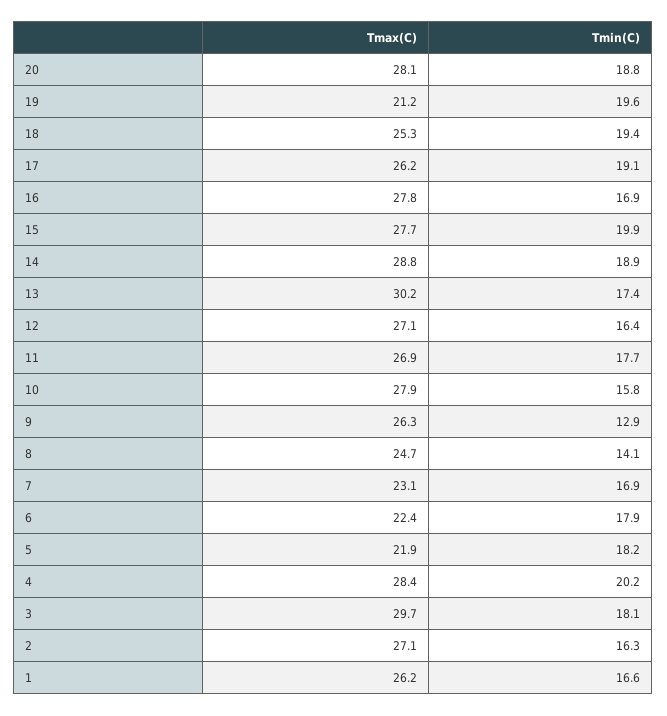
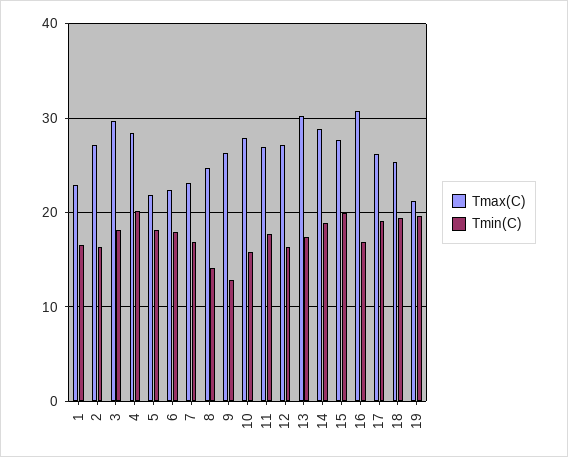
  {
    "Tmax(C)": {
-     "20": 28.1,
      "19": 21.2,
      "18": 25.3,
      "17": 26.2,
-     "16": 27.8,
+     "16": 31,
      "15": 27.7,
      "14": 28.8,
      "13": 30.2,
      "12": 27.1,
      "11": 26.9,
      "10": 27.9,
      "9": 26.3,
      "8": 24.7,
      "7": 23.1,
      "6": 22.4,
      "5": 21.9,
      "4": 28.4,
      "3": 29.7,
      "2": 27.1,
-     "1": 26.2
+     "1": 23
    },
    "Tmin(C)": {
-     "20": 18.8,
      "19": 19.6,
      "18": 19.4,
      "17": 19.1,
      "16": 16.9,
      "15": 19.9,
      "14": 18.9,
      "13": 17.4,
      "12": 16.4,
      "11": 17.7,
      "10": 15.8,
      "9": 12.9,
      "8": 14.1,
      "7": 16.9,
      "6": 17.9,
      "5": 18.2,
      "4": 20.2,
      "3": 18.1,
      "2": 16.3,
      "1": 16.6
    }
  }

